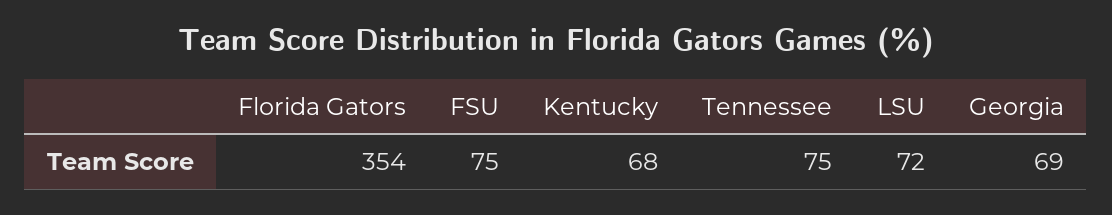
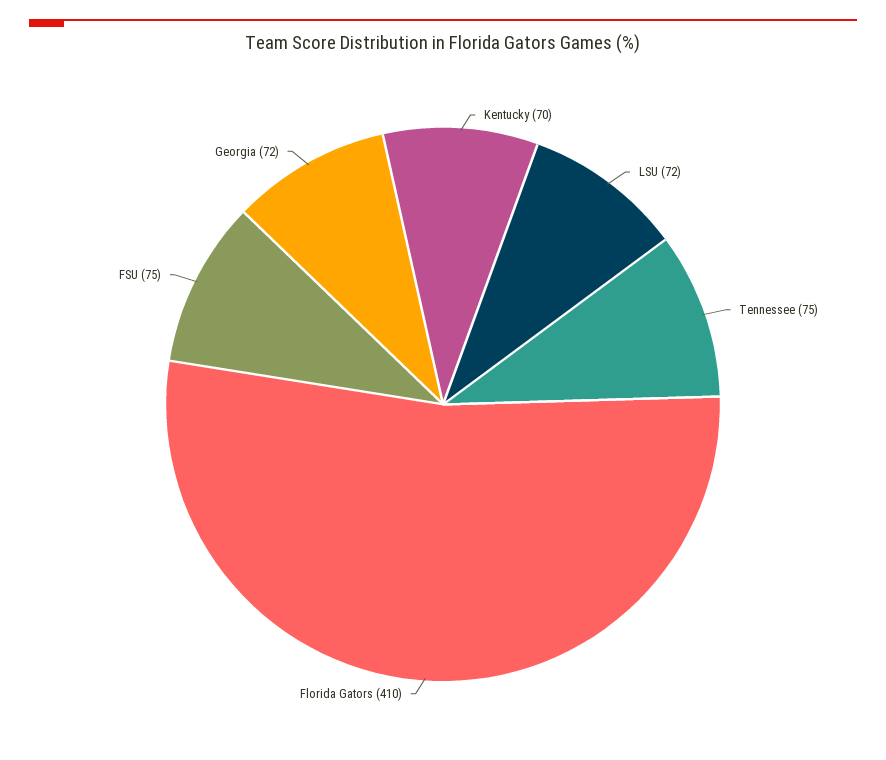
  {
-   "Florida Gators": 354,
+   "Florida Gators": 410,
    "FSU": 75,
-   "Kentucky": 68,
+   "Kentucky": 70,
    "Tennessee": 75,
    "LSU": 72,
-   "Georgia": 69
+   "Georgia": 72
  }

